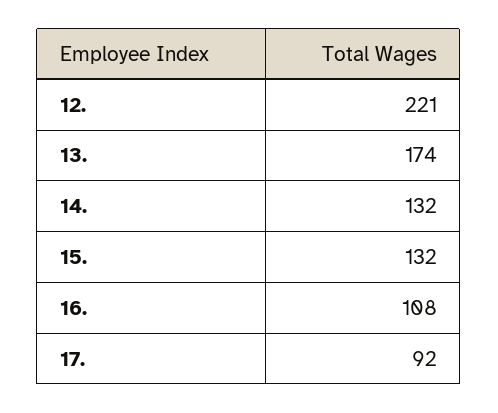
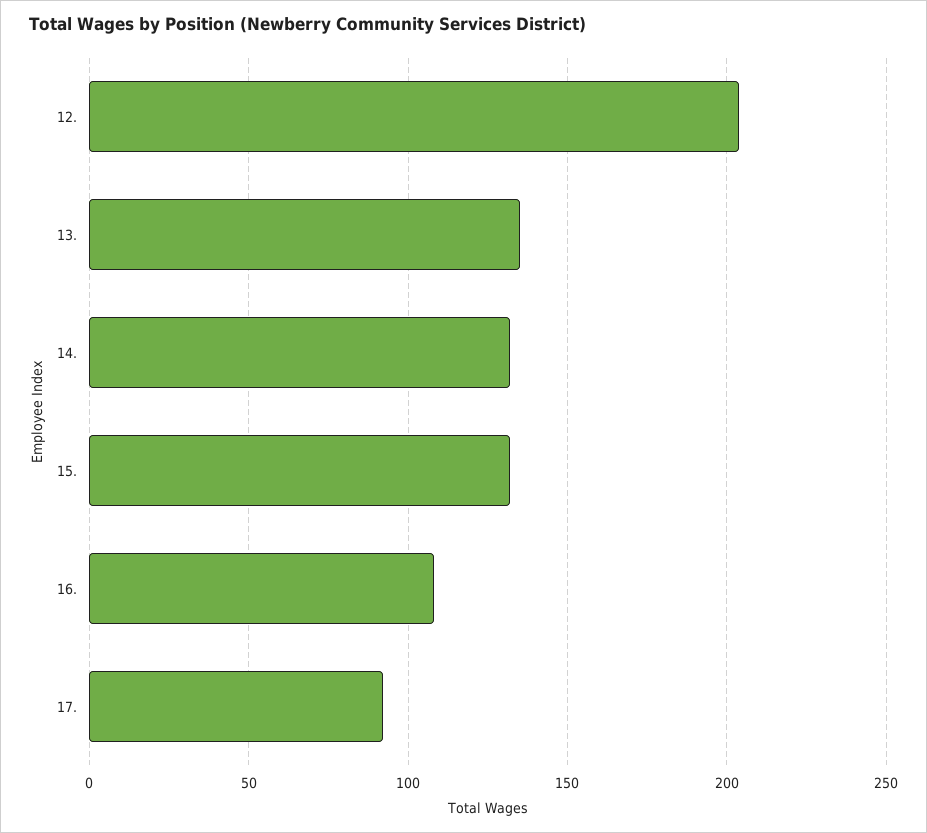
  {
-   "12.": 221,
+   "12.": 205,
-   "13.": 174,
+   "13.": 135,
    "14.": 132,
    "15.": 132,
    "16.": 108,
    "17.": 92
  }

